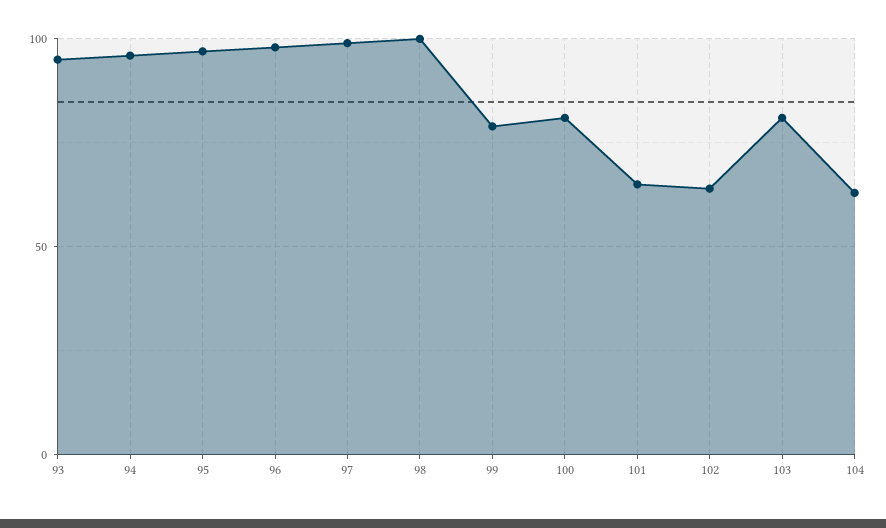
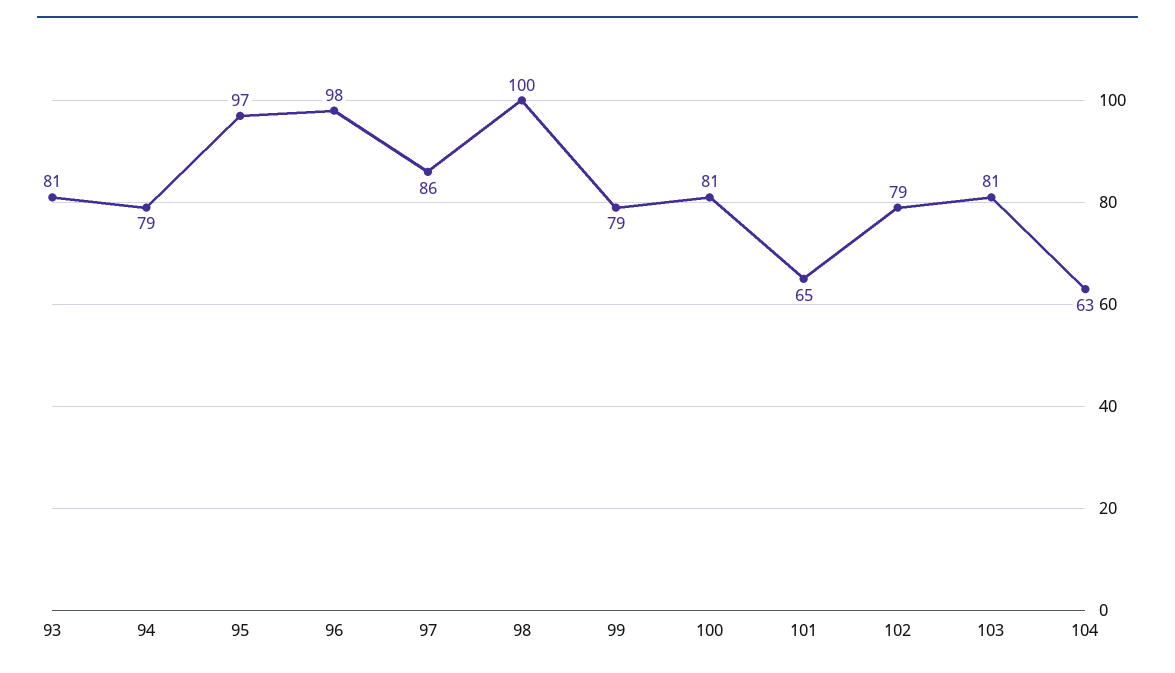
  {
-   "93": 95,
+   "93": 81,
-   "94": 95,
+   "94": 79,
    "95": 97,
    "96": 98,
-   "97": 100,
+   "97": 86,
    "98": 100,
    "99": 79,
    "100": 81,
    "101": 65,
-   "102": 65,
+   "102": 79,
    "103": 81,
    "104": 63
  }

